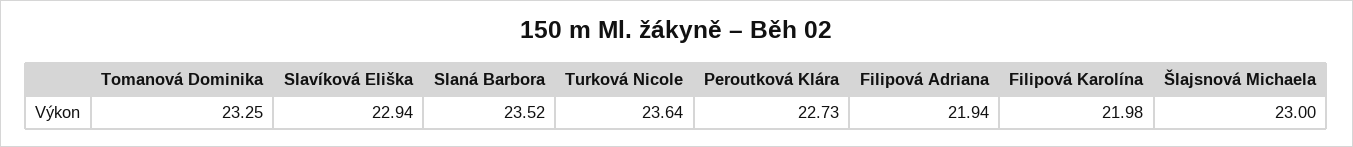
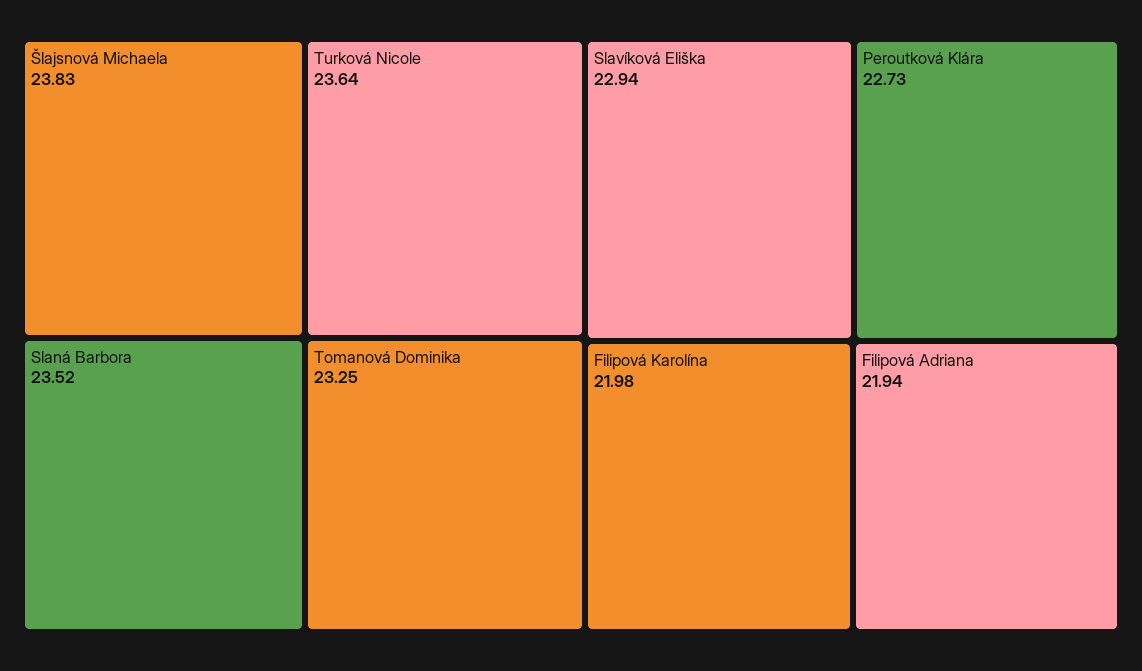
  {
    "Tomanová Dominika": 23.25,
    "Slavíková Eliška": 22.94,
    "Slaná Barbora": 23.52,
    "Turková Nicole": 23.64,
    "Peroutková Klára": 22.73,
    "Filipová Adriana": 21.94,
    "Filipová Karolína": 21.98,
-   "Šlajsnová Michaela": 23
+   "Šlajsnová Michaela": 23.83
  }

